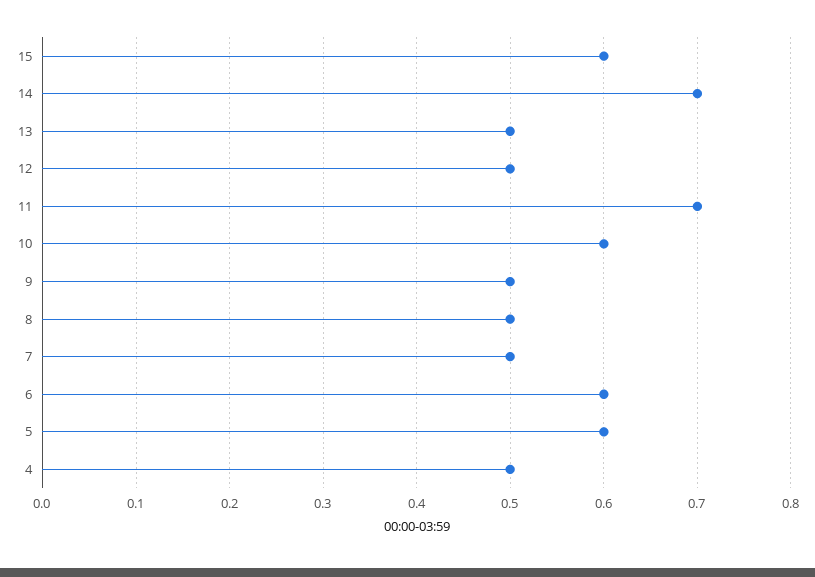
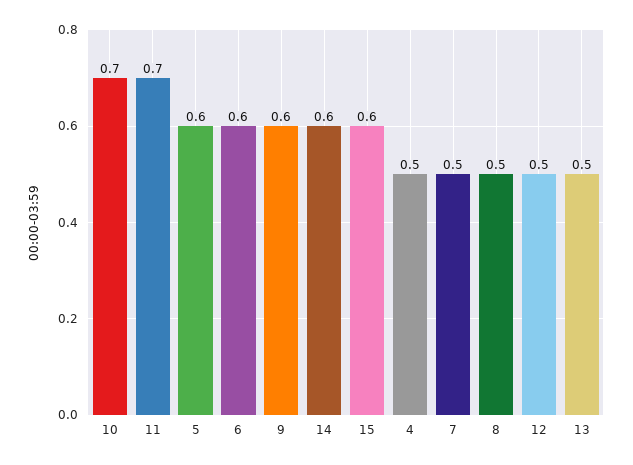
  {
    "15": 0.6,
-   "14": 0.7,
+   "14": 0.6,
    "13": 0.5,
    "12": 0.5,
    "11": 0.7,
-   "10": 0.6,
+   "10": 0.7,
-   "9": 0.5,
+   "9": 0.6,
    "8": 0.5,
    "7": 0.5,
    "6": 0.6,
    "5": 0.6,
    "4": 0.5
  }

